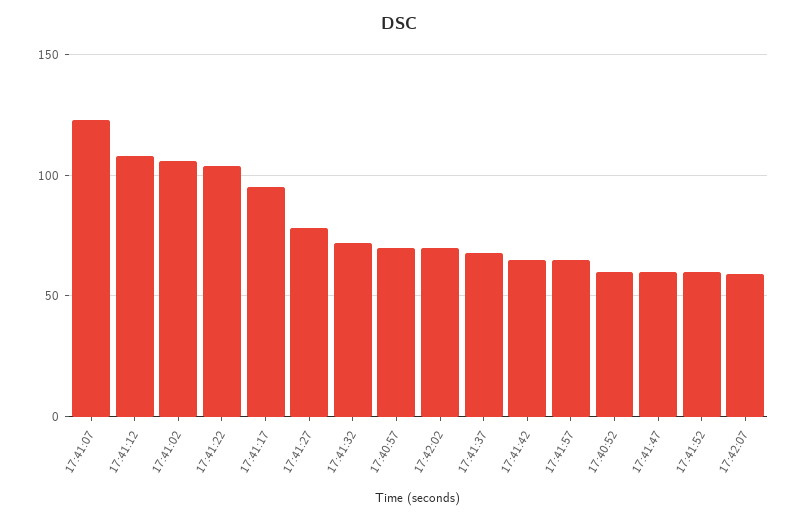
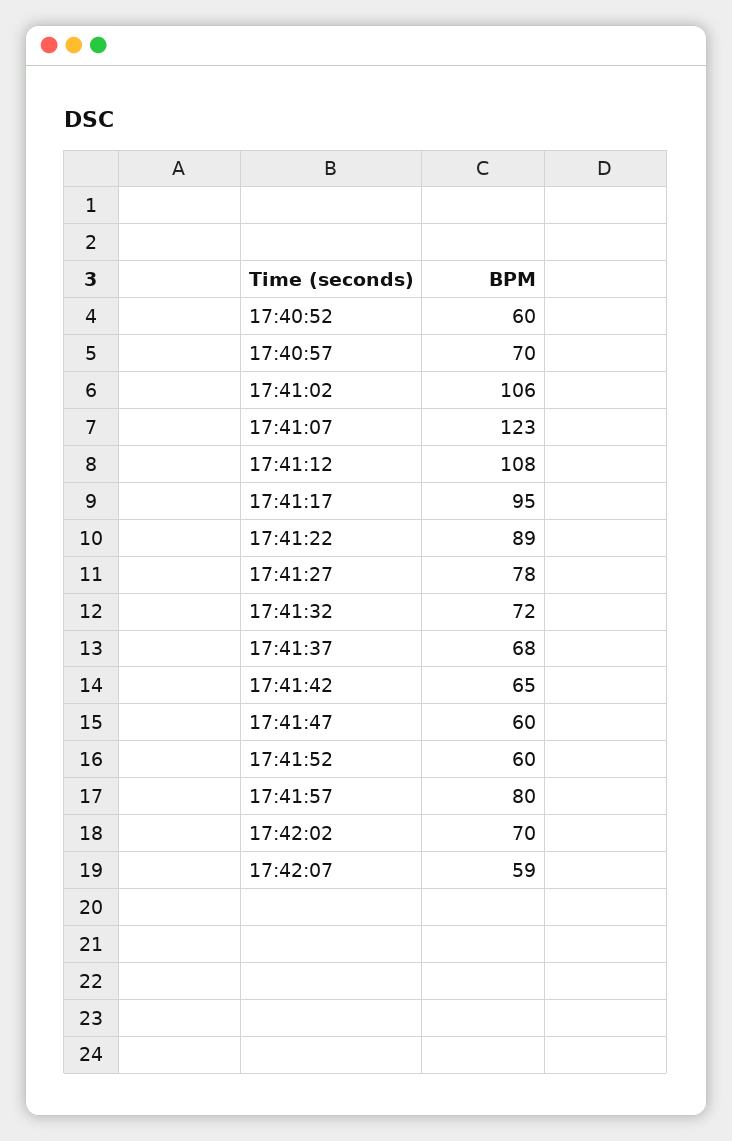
  {
    "17:41:07": 123,
    "17:41:12": 108,
    "17:41:02": 106,
-   "17:41:22": 105,
+   "17:41:22": 89,
    "17:41:17": 95,
    "17:41:27": 78,
    "17:41:32": 72,
    "17:40:57": 70,
    "17:42:02": 70,
    "17:41:37": 68,
    "17:41:42": 65,
-   "17:41:57": 65,
+   "17:41:57": 80,
    "17:40:52": 60,
    "17:41:47": 60,
    "17:41:52": 60,
    "17:42:07": 59
  }

